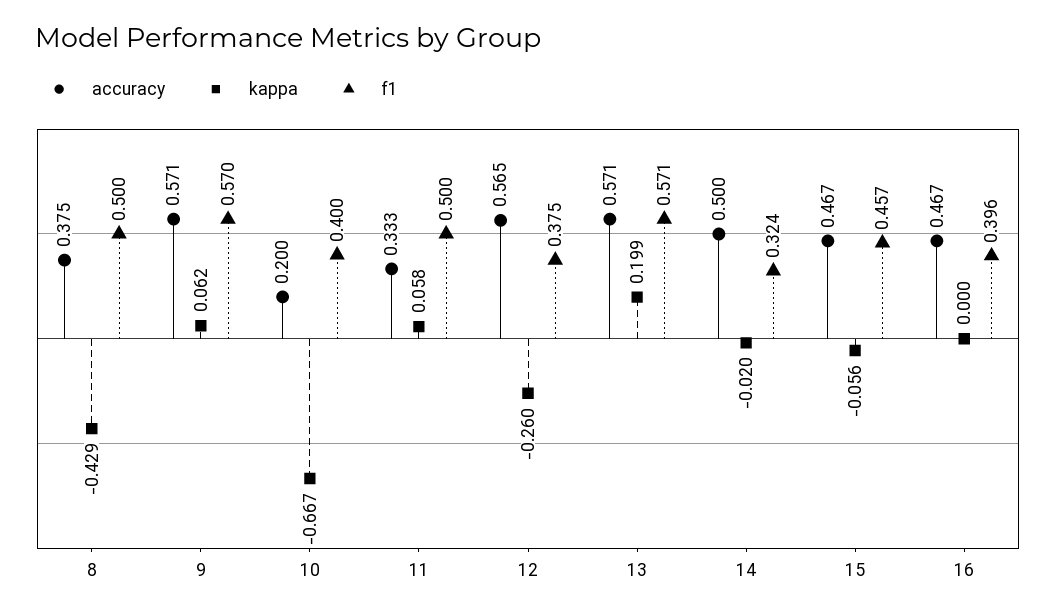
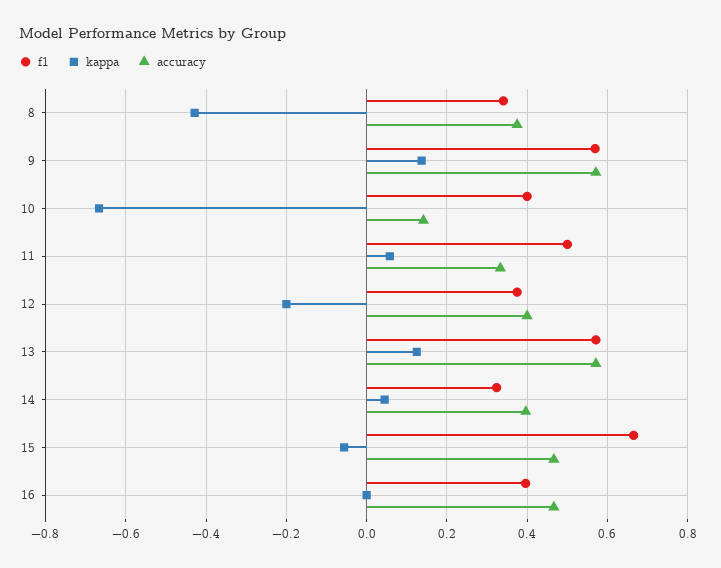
  {
    "accuracy": {
      "8": 0.375,
      "9": 0.571,
-     "10": 0.2,
+     "10": 0.14,
      "11": 0.333,
-     "12": 0.565,
+     "12": 0.4,
      "13": 0.571,
-     "14": 0.5,
+     "14": 0.4,
      "15": 0.467,
      "16": 0.467
    },
    "kappa": {
      "8": -0.429,
-     "9": 0.062,
+     "9": 0.14,
      "10": -0.667,
      "11": 0.058,
-     "12": -0.26,
+     "12": -0.2,
-     "13": 0.199,
+     "13": 0.12,
-     "14": -0.02,
+     "14": 0.04,
      "15": -0.056,
      "16": 0
    },
    "f1": {
-     "8": 0.5,
+     "8": 0.34,
      "9": 0.57,
      "10": 0.4,
      "11": 0.5,
      "12": 0.375,
      "13": 0.571,
      "14": 0.324,
-     "15": 0.457,
+     "15": 0.66,
      "16": 0.396
    }
  }

